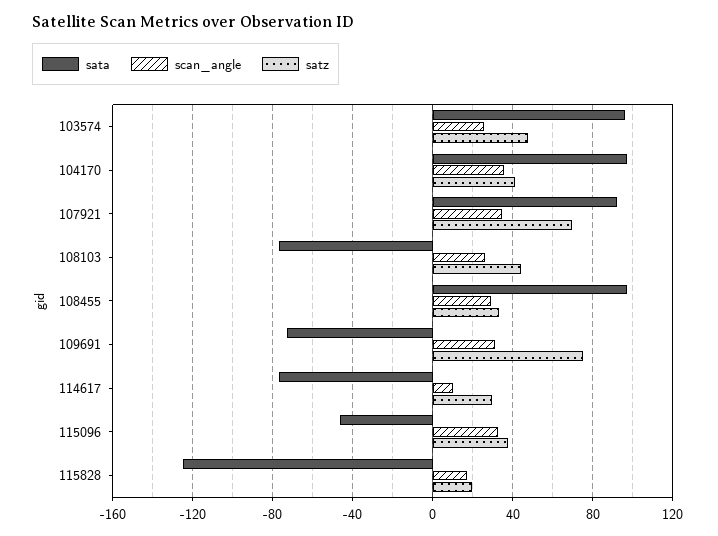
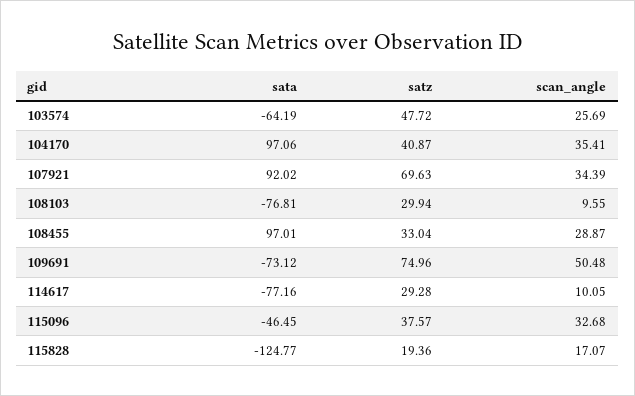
  {
    "sata": {
-     "103574": 95,
+     "103574": -64.19,
      "104170": 97.06,
      "107921": 92.02,
      "108103": -76.81,
      "108455": 97.01,
      "109691": -73.12,
      "114617": -77.16,
      "115096": -46.45,
      "115828": -124.77
    },
    "scan_angle": {
      "103574": 25.69,
      "104170": 35.41,
      "107921": 34.39,
-     "108103": 25,
+     "108103": 9.55,
      "108455": 28.87,
-     "109691": 30,
+     "109691": 50.48,
      "114617": 10.05,
      "115096": 32.68,
      "115828": 17.07
    },
    "satz": {
      "103574": 47.72,
      "104170": 40.87,
      "107921": 69.63,
-     "108103": 45,
+     "108103": 29.94,
      "108455": 33.04,
      "109691": 74.96,
      "114617": 29.28,
      "115096": 37.57,
      "115828": 19.36
    }
  }

